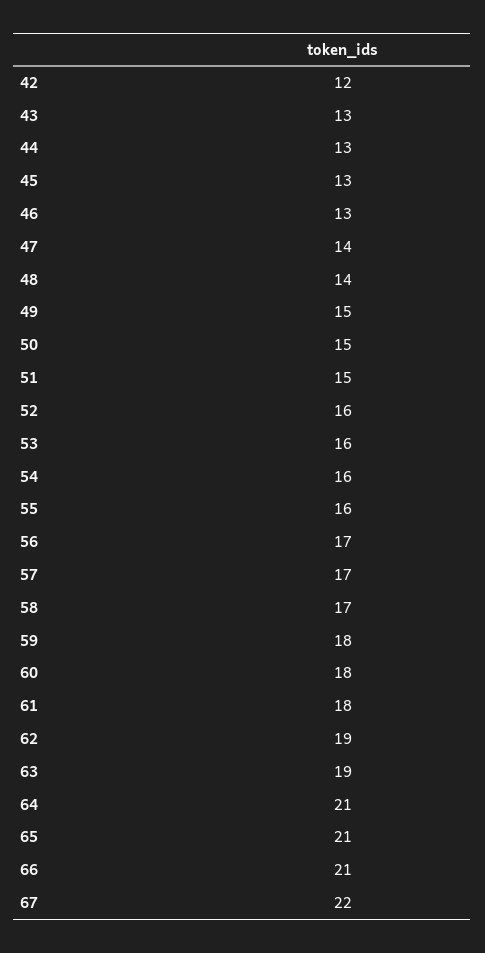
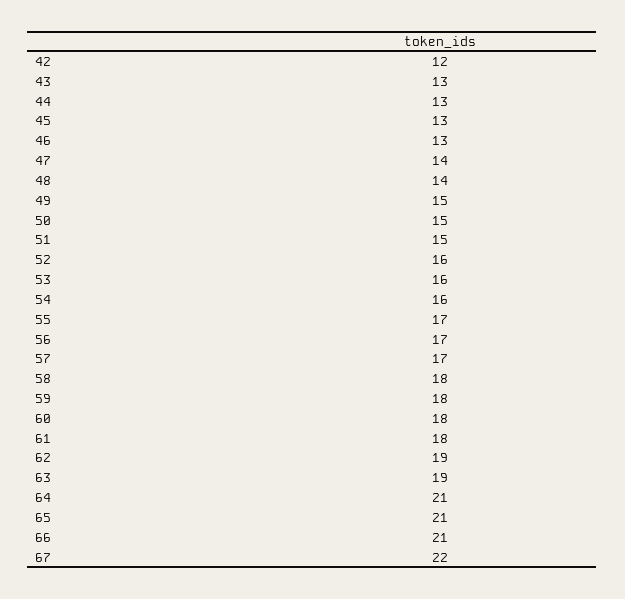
  {
    "42": 12,
    "43": 13,
    "44": 13,
    "45": 13,
    "46": 13,
    "47": 14,
    "48": 14,
    "49": 15,
    "50": 15,
    "51": 15,
    "52": 16,
    "53": 16,
    "54": 16,
-   "55": 16,
+   "55": 17,
    "56": 17,
    "57": 17,
-   "58": 17,
+   "58": 18,
    "59": 18,
    "60": 18,
    "61": 18,
    "62": 19,
    "63": 19,
    "64": 21,
    "65": 21,
    "66": 21,
    "67": 22
  }

